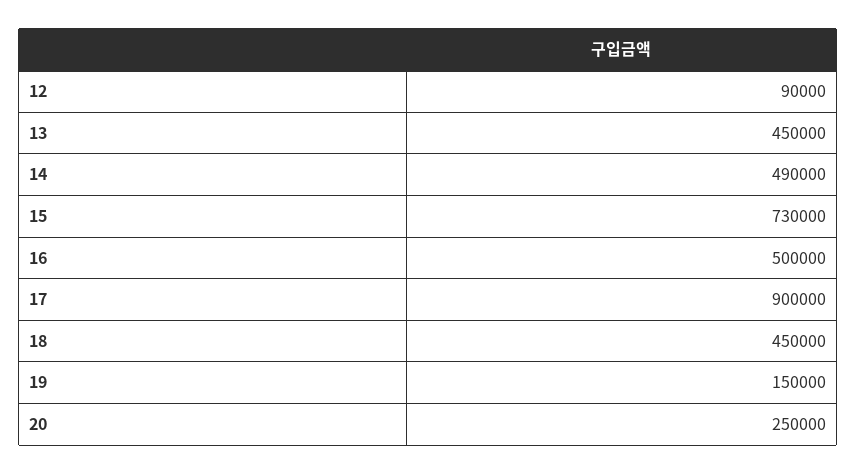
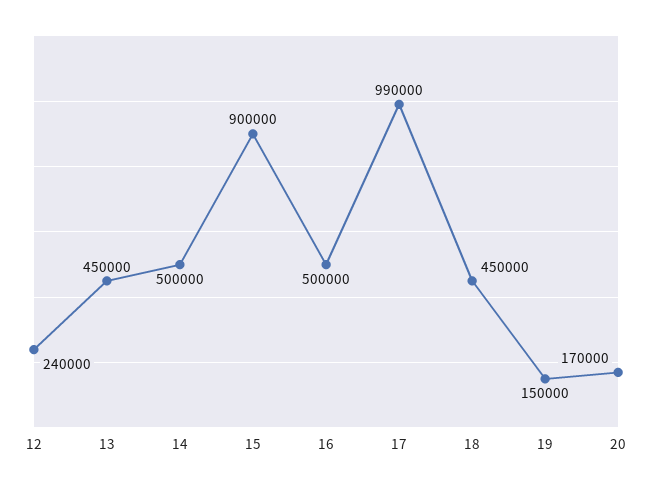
  {
-   "12": 90000,
+   "12": 240000,
    "13": 450000,
-   "14": 490000,
+   "14": 500000,
-   "15": 730000,
+   "15": 900000,
    "16": 500000,
-   "17": 900000,
+   "17": 990000,
    "18": 450000,
    "19": 150000,
-   "20": 250000
+   "20": 170000
  }

